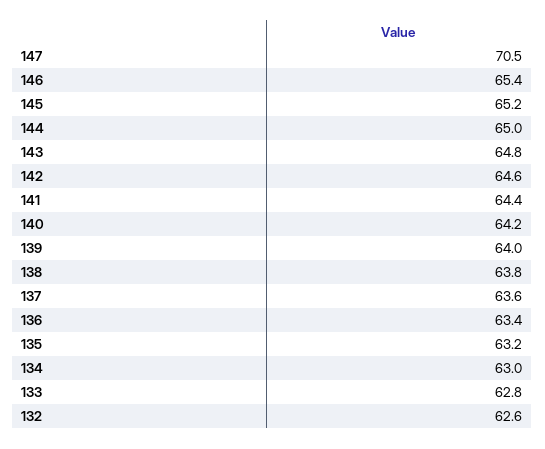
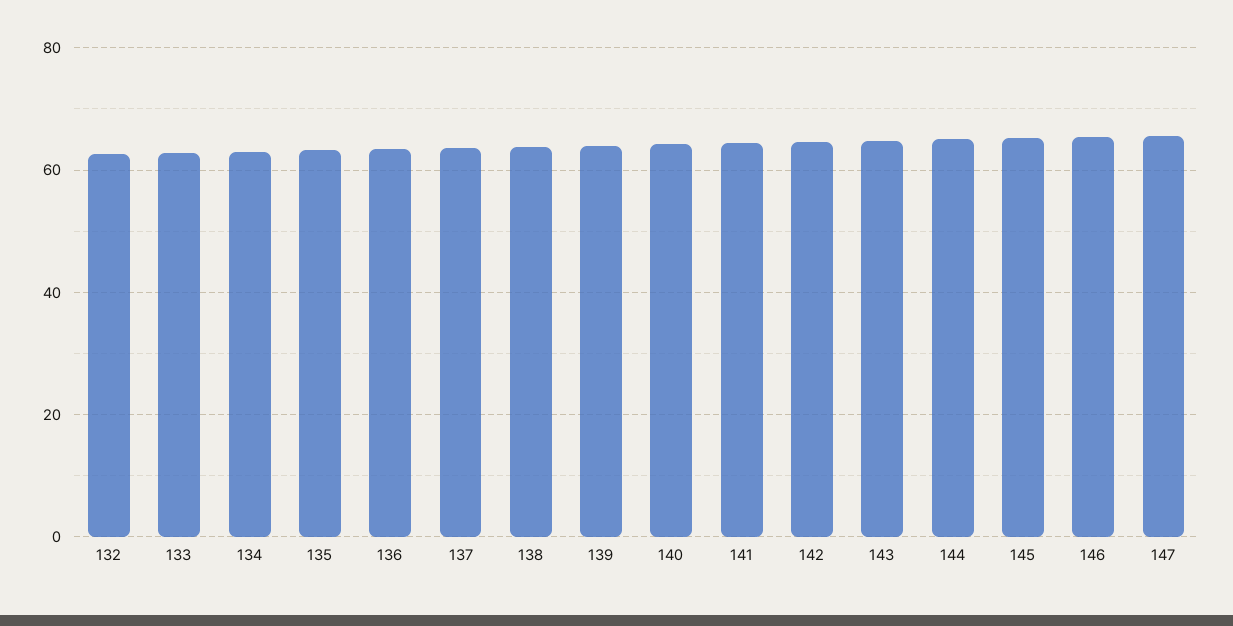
  {
-   "147": 70.5,
+   "147": 66,
    "146": 65.4,
    "145": 65.2,
    "144": 65,
    "143": 64.8,
    "142": 64.6,
    "141": 64.4,
    "140": 64.2,
    "139": 64,
    "138": 63.8,
    "137": 63.6,
    "136": 63.4,
    "135": 63.2,
    "134": 63,
    "133": 62.8,
    "132": 62.6
  }

